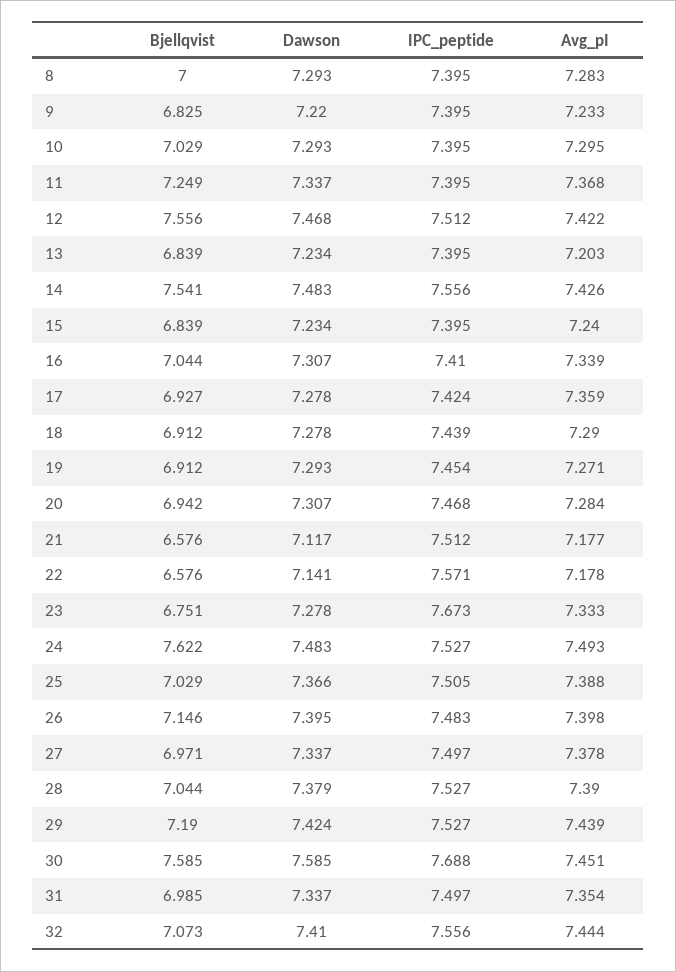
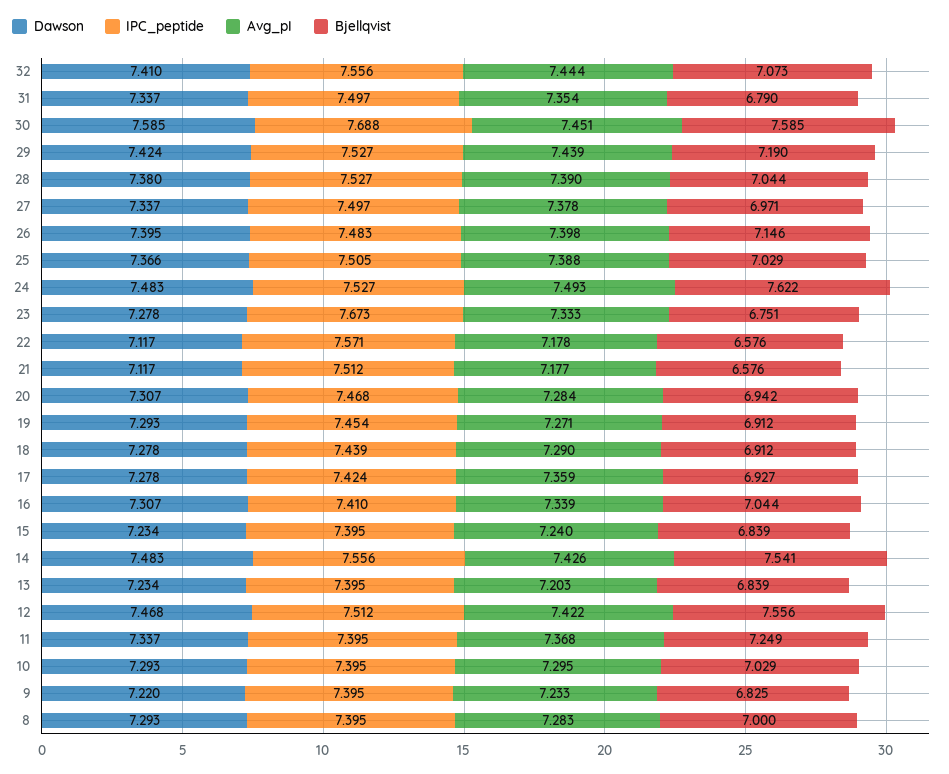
  {
    "Bjellqvist": {
      "8": 7,
      "9": 6.825,
      "10": 7.029,
      "11": 7.249,
      "12": 7.556,
      "13": 6.839,
      "14": 7.541,
      "15": 6.839,
      "16": 7.044,
      "17": 6.927,
      "18": 6.912,
      "19": 6.912,
      "20": 6.942,
      "21": 6.576,
      "22": 6.576,
      "23": 6.751,
      "24": 7.622,
      "25": 7.029,
      "26": 7.146,
      "27": 6.971,
      "28": 7.044,
      "29": 7.19,
      "30": 7.585,
-     "31": 6.985,
+     "31": 6.79,
      "32": 7.073
    },
    "Dawson": {
      "8": 7.293,
      "9": 7.22,
      "10": 7.293,
      "11": 7.337,
      "12": 7.468,
      "13": 7.234,
      "14": 7.483,
      "15": 7.234,
      "16": 7.307,
      "17": 7.278,
      "18": 7.278,
      "19": 7.293,
      "20": 7.307,
      "21": 7.117,
-     "22": 7.141,
+     "22": 7.117,
      "23": 7.278,
      "24": 7.483,
      "25": 7.366,
      "26": 7.395,
      "27": 7.337,
-     "28": 7.379,
+     "28": 7.38,
      "29": 7.424,
      "30": 7.585,
      "31": 7.337,
      "32": 7.41
    },
    "IPC_peptide": {
      "8": 7.395,
      "9": 7.395,
      "10": 7.395,
      "11": 7.395,
      "12": 7.512,
      "13": 7.395,
      "14": 7.556,
      "15": 7.395,
      "16": 7.41,
      "17": 7.424,
      "18": 7.439,
      "19": 7.454,
      "20": 7.468,
      "21": 7.512,
      "22": 7.571,
      "23": 7.673,
      "24": 7.527,
      "25": 7.505,
      "26": 7.483,
      "27": 7.497,
      "28": 7.527,
      "29": 7.527,
      "30": 7.688,
      "31": 7.497,
      "32": 7.556
    },
    "Avg_pI": {
      "8": 7.283,
      "9": 7.233,
      "10": 7.295,
      "11": 7.368,
      "12": 7.422,
      "13": 7.203,
      "14": 7.426,
      "15": 7.24,
      "16": 7.339,
      "17": 7.359,
      "18": 7.29,
      "19": 7.271,
      "20": 7.284,
      "21": 7.177,
      "22": 7.178,
      "23": 7.333,
      "24": 7.493,
      "25": 7.388,
      "26": 7.398,
      "27": 7.378,
      "28": 7.39,
      "29": 7.439,
      "30": 7.451,
      "31": 7.354,
      "32": 7.444
    }
  }

